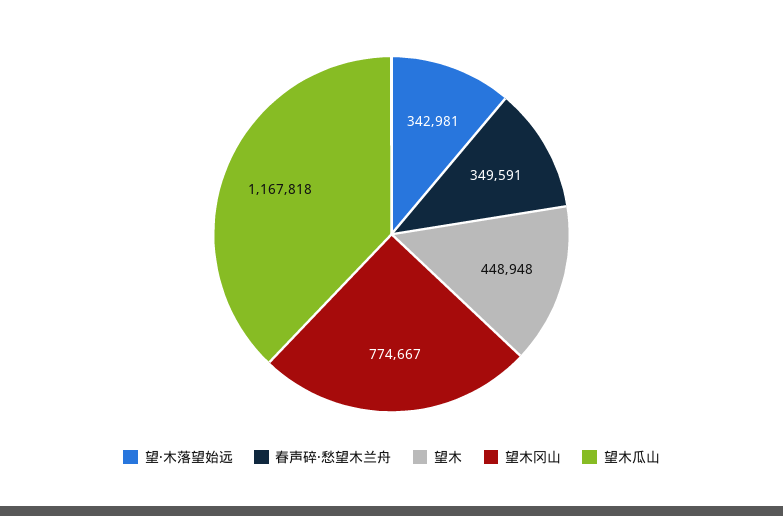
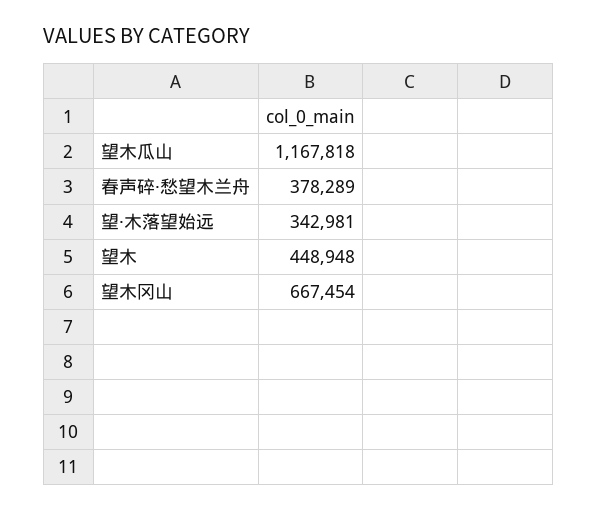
  {
    "望·木落望始远": 342981,
-   "春声碎·愁望木兰舟": 349591,
+   "春声碎·愁望木兰舟": 378289,
    "望木": 448948,
-   "望木冈山": 774667,
+   "望木冈山": 667454,
    "望木瓜山": 1167818
  }

